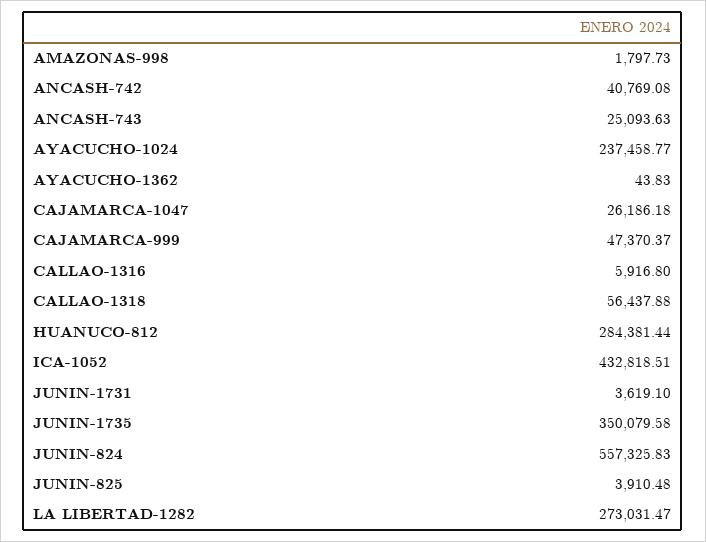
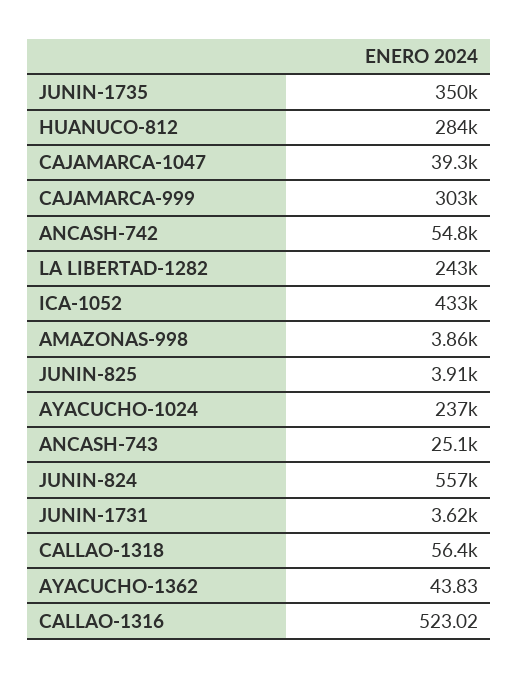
  {
-   "AMAZONAS-998": 1797.73,
+   "AMAZONAS-998": 3860,
-   "ANCASH-742": 40769.08,
+   "ANCASH-742": 54800,
    "ANCASH-743": 25093.63,
    "AYACUCHO-1024": 237458.77,
    "AYACUCHO-1362": 43.83,
-   "CAJAMARCA-1047": 26186.18,
+   "CAJAMARCA-1047": 39300,
-   "CAJAMARCA-999": 47370.37,
+   "CAJAMARCA-999": 303000,
-   "CALLAO-1316": 5916.8,
+   "CALLAO-1316": 523.02,
    "CALLAO-1318": 56437.88,
    "HUANUCO-812": 284381.44,
    "ICA-1052": 432818.51,
    "JUNIN-1731": 3619.1,
    "JUNIN-1735": 350079.58,
    "JUNIN-824": 557325.83,
    "JUNIN-825": 3910.48,
-   "LA LIBERTAD-1282": 273031.47
+   "LA LIBERTAD-1282": 243000
  }

